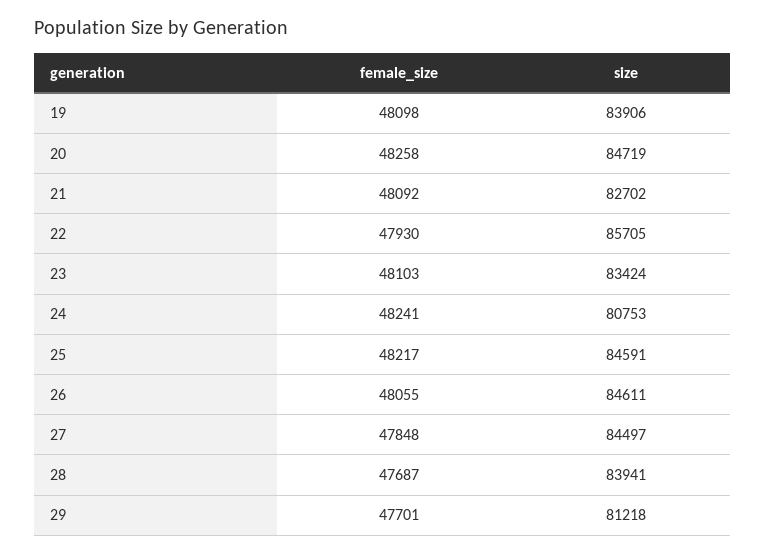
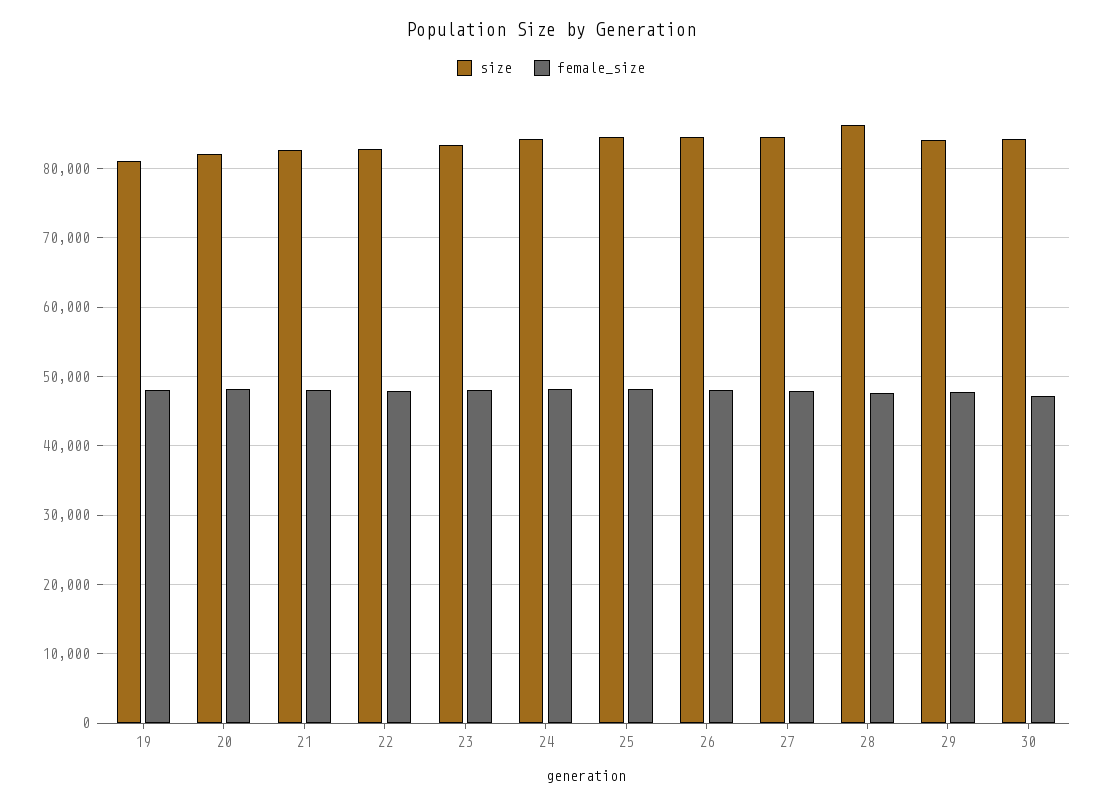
  {
    "female_size": {
      "19": 48098,
      "20": 48258,
      "21": 48092,
      "22": 47930,
      "23": 48103,
      "24": 48241,
      "25": 48217,
      "26": 48055,
      "27": 47848,
      "28": 47687,
-     "29": 47701
+     "29": 47701,
+     "30": 47000
    },
    "size": {
-     "19": 83906,
+     "19": 81000,
-     "20": 84719,
+     "20": 82000,
      "21": 82702,
-     "22": 85705,
+     "22": 83000,
      "23": 83424,
-     "24": 80753,
+     "24": 84000,
      "25": 84591,
      "26": 84611,
      "27": 84497,
-     "28": 83941,
+     "28": 86000,
-     "29": 81218
+     "29": 84000,
+     "30": 84000
    }
  }

